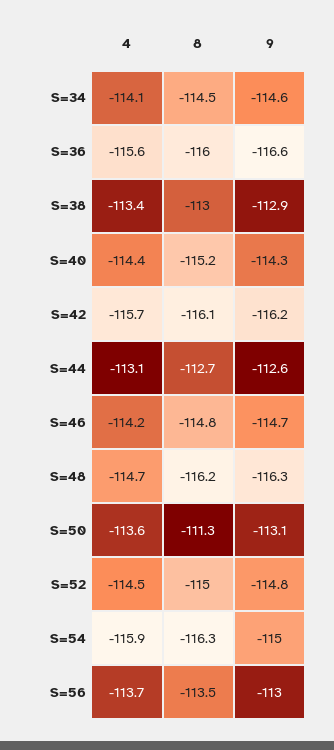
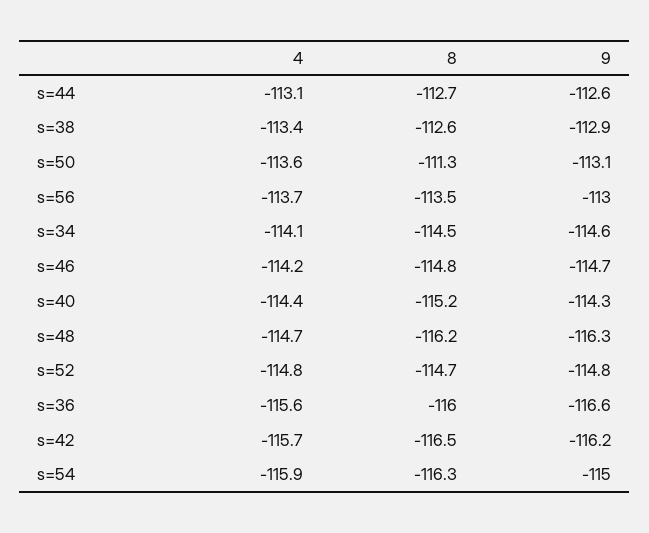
  {
    "4": {
      "S=34": -114.1,
      "S=36": -115.6,
      "S=38": -113.4,
      "S=40": -114.4,
      "S=42": -115.7,
      "S=44": -113.1,
      "S=46": -114.2,
      "S=48": -114.7,
      "S=50": -113.6,
-     "S=52": -114.5,
+     "S=52": -114.8,
      "S=54": -115.9,
      "S=56": -113.7
    },
    "8": {
      "S=34": -114.5,
      "S=36": -116,
-     "S=38": -113,
+     "S=38": -112.6,
      "S=40": -115.2,
-     "S=42": -116.1,
+     "S=42": -116.5,
      "S=44": -112.7,
      "S=46": -114.8,
      "S=48": -116.2,
      "S=50": -111.3,
-     "S=52": -115,
+     "S=52": -114.7,
      "S=54": -116.3,
      "S=56": -113.5
    },
    "9": {
      "S=34": -114.6,
      "S=36": -116.6,
      "S=38": -112.9,
      "S=40": -114.3,
      "S=42": -116.2,
      "S=44": -112.6,
      "S=46": -114.7,
      "S=48": -116.3,
      "S=50": -113.1,
      "S=52": -114.8,
      "S=54": -115,
      "S=56": -113
    }
  }

